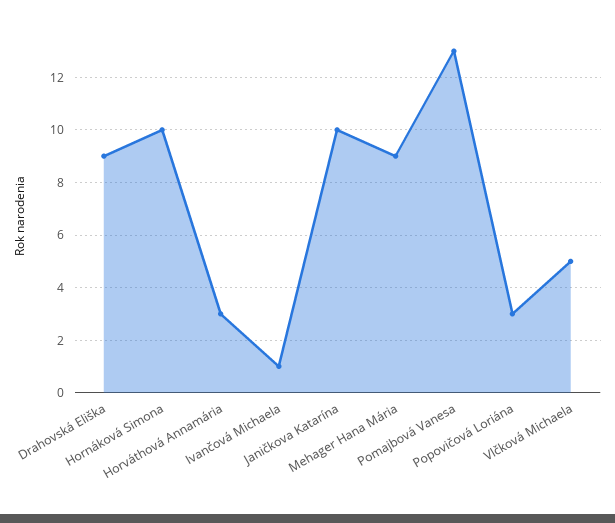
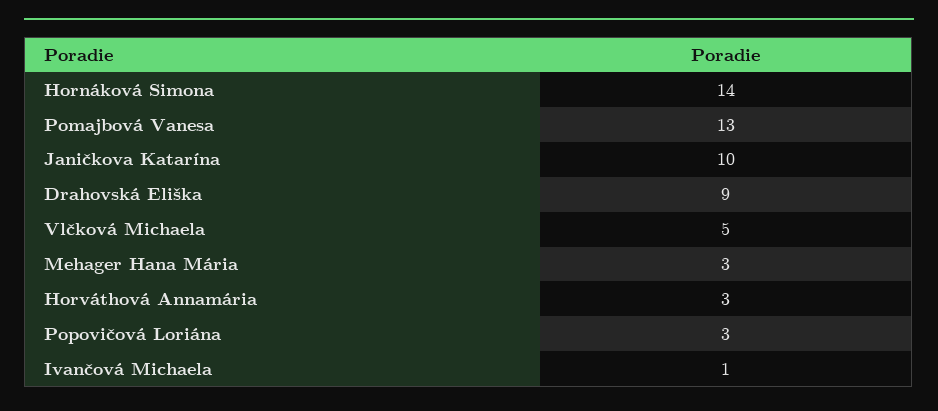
  {
    "Drahovská Eliška": 9,
-   "Hornáková Simona": 10,
+   "Hornáková Simona": 14,
    "Horváthová Annamária": 3,
    "Ivančová Michaela": 1,
    "Janičkova Katarína": 10,
-   "Mehager Hana Mária": 9,
+   "Mehager Hana Mária": 3,
    "Pomajbová Vanesa": 13,
    "Popovičová Loriána": 3,
    "Vlčková Michaela": 5
  }

